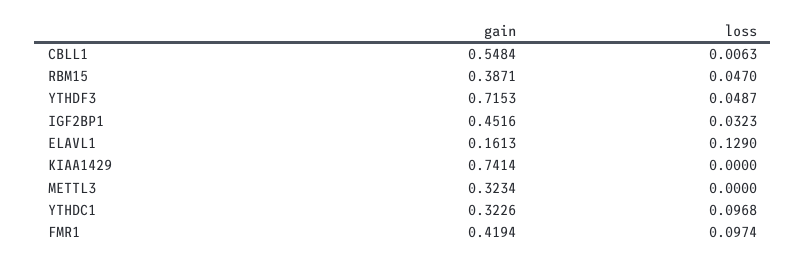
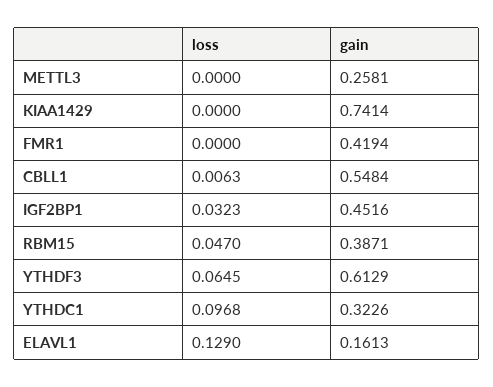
  {
    "gain": {
      "CBLL1": 0.5484,
      "RBM15": 0.3871,
-     "YTHDF3": 0.7153,
+     "YTHDF3": 0.6129,
      "IGF2BP1": 0.4516,
      "ELAVL1": 0.1613,
      "KIAA1429": 0.7414,
-     "METTL3": 0.3234,
+     "METTL3": 0.2581,
      "YTHDC1": 0.3226,
      "FMR1": 0.4194
    },
    "loss": {
      "CBLL1": 0.0063,
      "RBM15": 0.047,
-     "YTHDF3": 0.0487,
+     "YTHDF3": 0.0645,
      "IGF2BP1": 0.0323,
      "ELAVL1": 0.129,
      "KIAA1429": 0,
      "METTL3": 0,
      "YTHDC1": 0.0968,
-     "FMR1": 0.0974
+     "FMR1": 0
    }
  }

